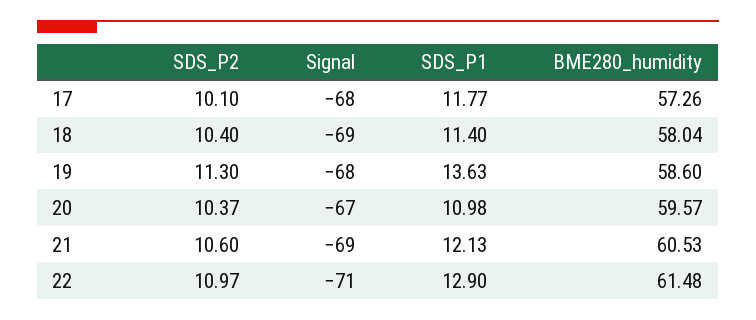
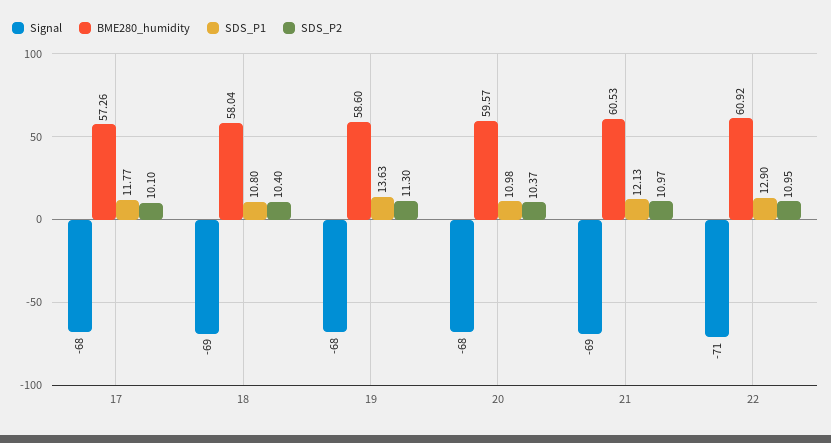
  {
    "SDS_P2": {
      "17": 10.1,
      "18": 10.4,
      "19": 11.3,
      "20": 10.37,
-     "21": 10.6,
+     "21": 10.97,
-     "22": 10.97
+     "22": 10.95
    },
    "Signal": {
      "17": -68,
      "18": -69,
      "19": -68,
-     "20": -67,
+     "20": -68,
      "21": -69,
      "22": -71
    },
    "SDS_P1": {
      "17": 11.77,
-     "18": 11.4,
+     "18": 10.8,
      "19": 13.63,
      "20": 10.98,
      "21": 12.13,
      "22": 12.9
    },
    "BME280_humidity": {
      "17": 57.26,
      "18": 58.04,
      "19": 58.6,
      "20": 59.57,
      "21": 60.53,
-     "22": 61.48
+     "22": 60.92
    }
  }

